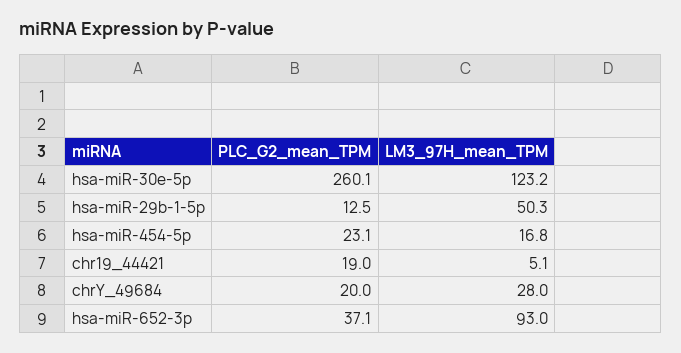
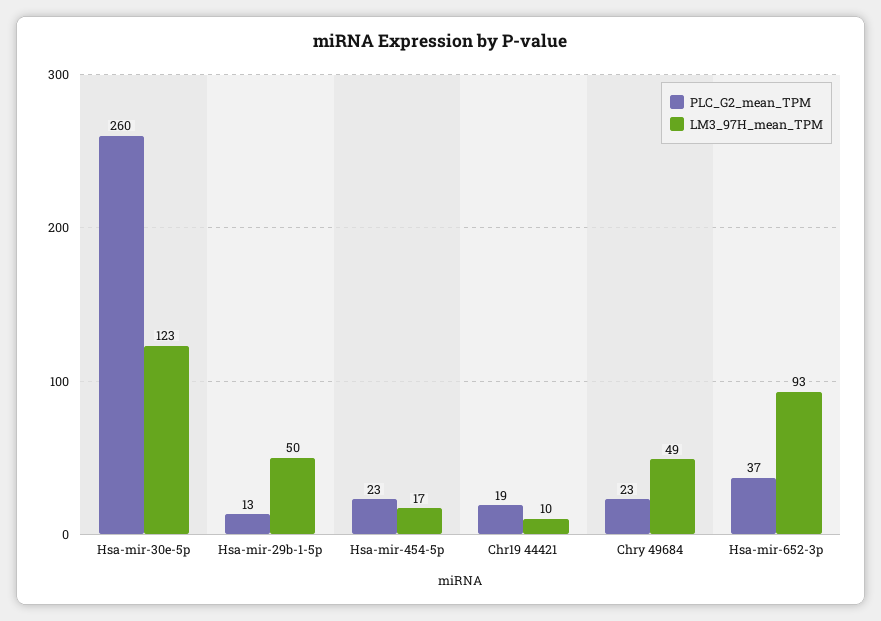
  {
    "PLC_G2_mean_TPM": {
      "hsa-miR-30e-5p": 260.1,
      "hsa-miR-29b-1-5p": 12.5,
      "hsa-miR-454-5p": 23.1,
      "chr19_44421": 19,
-     "chrY_49684": 20,
+     "chrY_49684": 23,
      "hsa-miR-652-3p": 37.1
    },
    "LM3_97H_mean_TPM": {
      "hsa-miR-30e-5p": 123.2,
      "hsa-miR-29b-1-5p": 50.3,
      "hsa-miR-454-5p": 16.8,
-     "chr19_44421": 5.1,
+     "chr19_44421": 10,
-     "chrY_49684": 28,
+     "chrY_49684": 49,
      "hsa-miR-652-3p": 93
    }
  }

